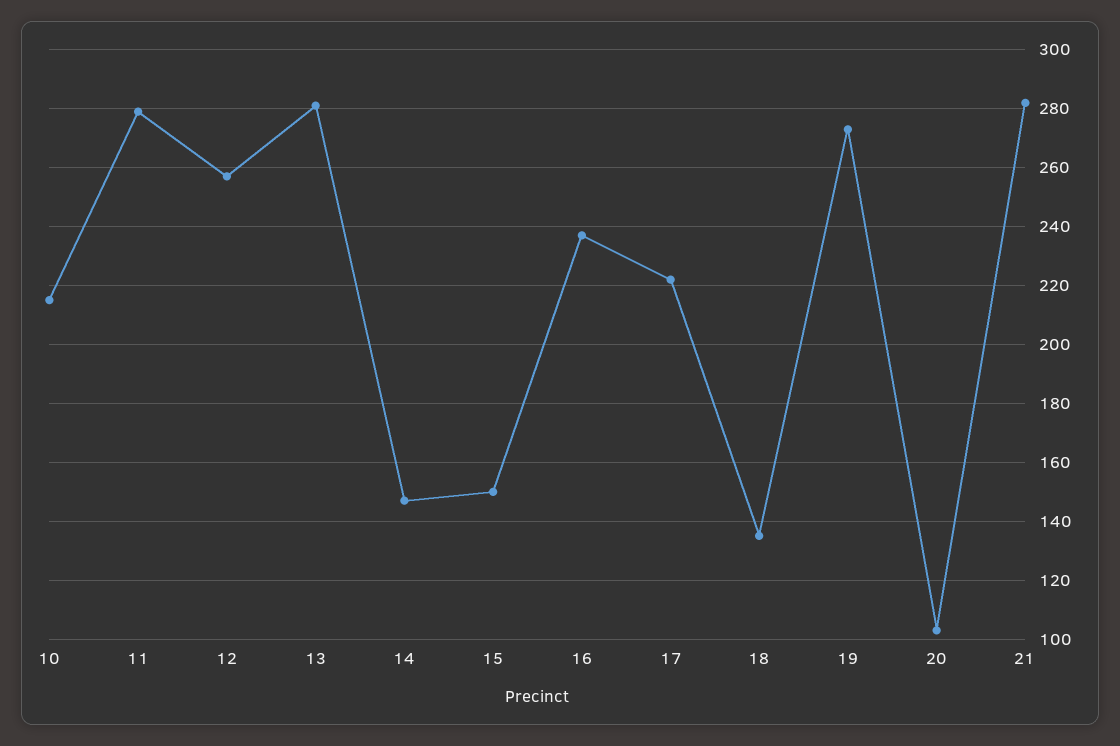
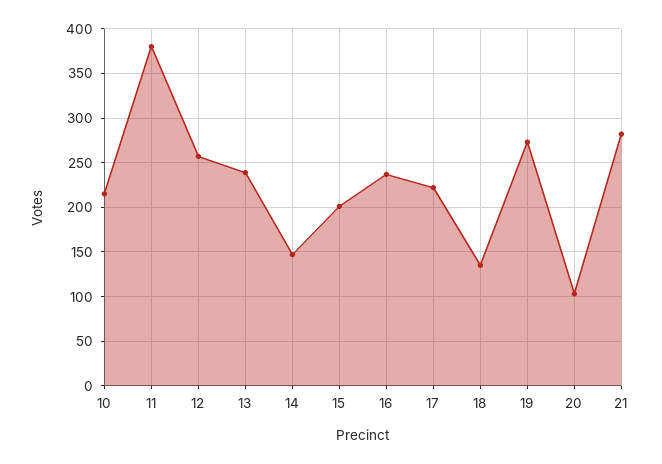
  {
    "10": 215,
-   "11": 280,
+   "11": 380,
    "12": 255,
-   "13": 280,
+   "13": 240,
    "14": 145,
-   "15": 150,
+   "15": 200,
    "16": 235,
    "17": 220,
    "18": 135,
    "19": 275,
    "20": 105,
    "21": 280
  }

